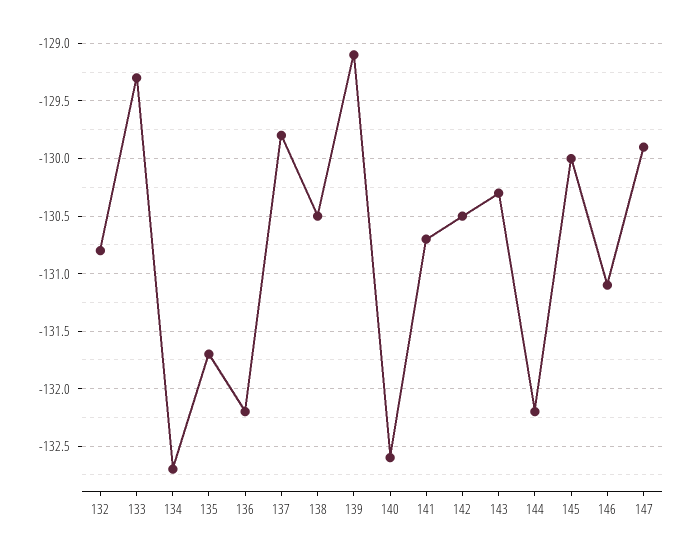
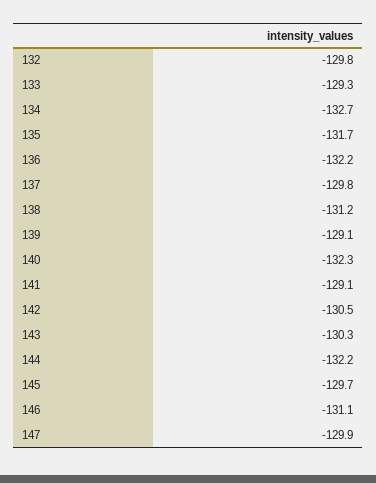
  {
-   "132": -130.8,
+   "132": -129.8,
    "133": -129.3,
    "134": -132.7,
    "135": -131.7,
    "136": -132.2,
    "137": -129.8,
-   "138": -130.5,
+   "138": -131.2,
    "139": -129.1,
-   "140": -132.6,
+   "140": -132.3,
-   "141": -130.7,
+   "141": -129.1,
    "142": -130.5,
    "143": -130.3,
    "144": -132.2,
-   "145": -130,
+   "145": -129.7,
    "146": -131.1,
    "147": -129.9
  }

